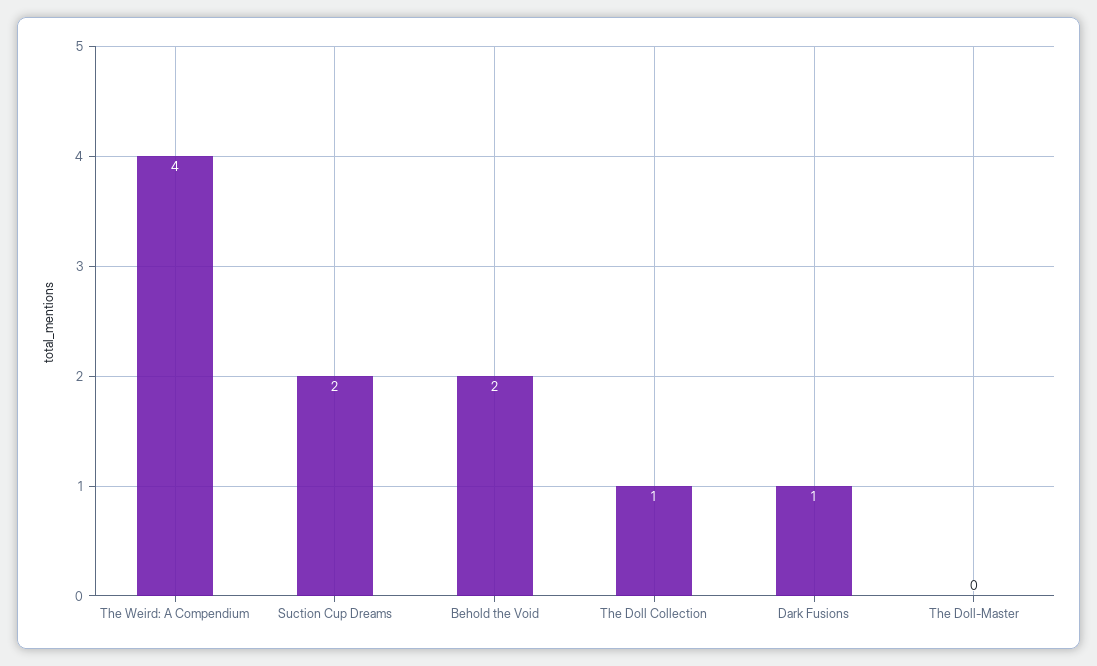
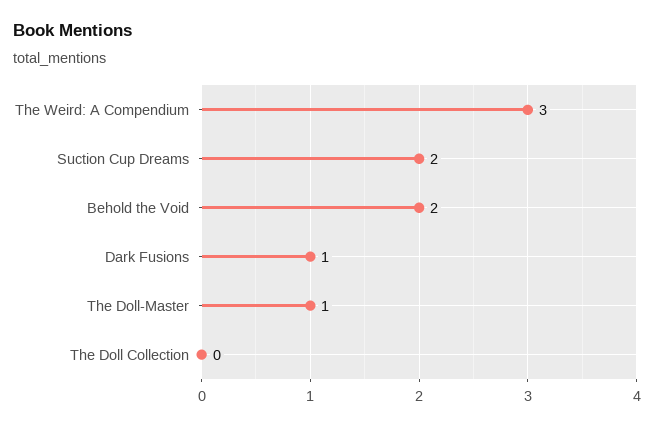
  {
-   "The Weird: A Compendium": 4,
+   "The Weird: A Compendium": 3,
    "Suction Cup Dreams": 2,
    "Behold the Void": 2,
-   "The Doll Collection": 1,
+   "The Doll Collection": 0,
    "Dark Fusions": 1,
-   "The Doll-Master": 0
+   "The Doll-Master": 1
  }

